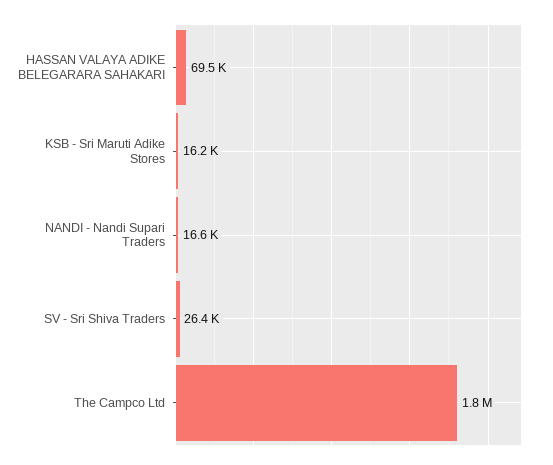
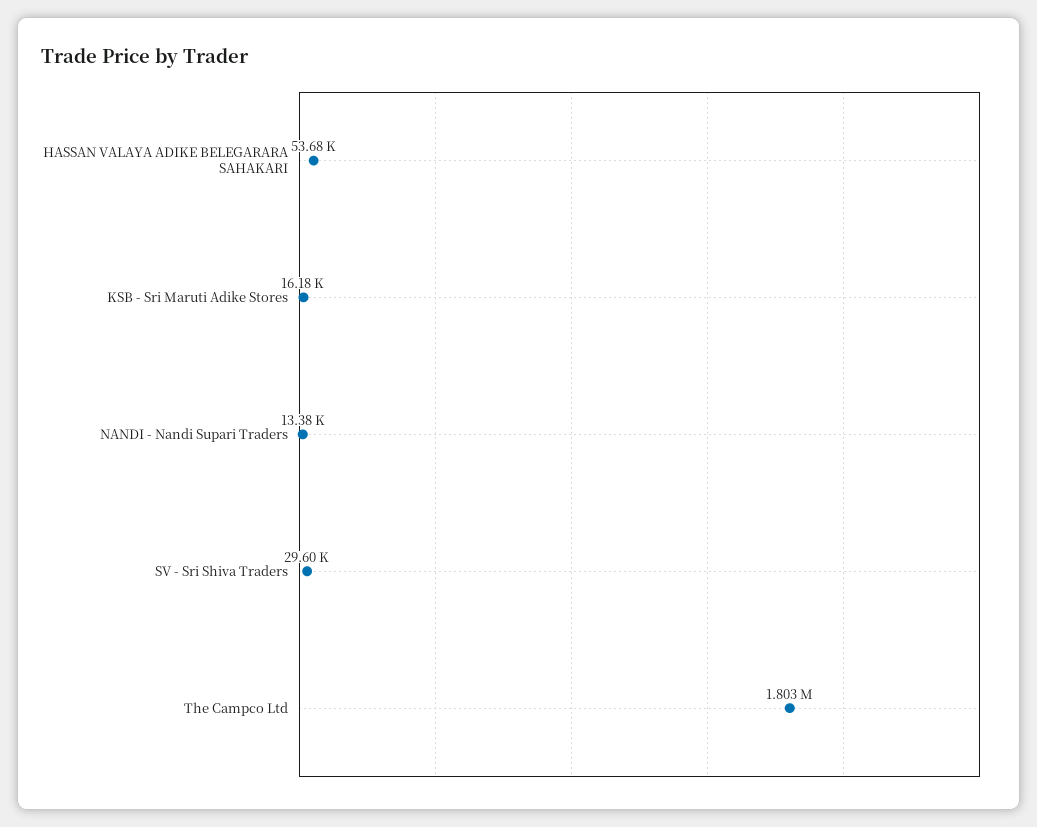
  {
-   "HASSAN VALAYA ADIKE BELEGARARA SAHAKARI": 69500,
+   "HASSAN VALAYA ADIKE BELEGARARA SAHAKARI": 53680,
    "KSB - Sri Maruti Adike Stores": 16180,
-   "NANDI - Nandi Supari Traders": 16600,
+   "NANDI - Nandi Supari Traders": 13380,
-   "SV - Sri Shiva Traders": 26400,
+   "SV - Sri Shiva Traders": 29600,
    "The Campco Ltd": 1803000
  }

